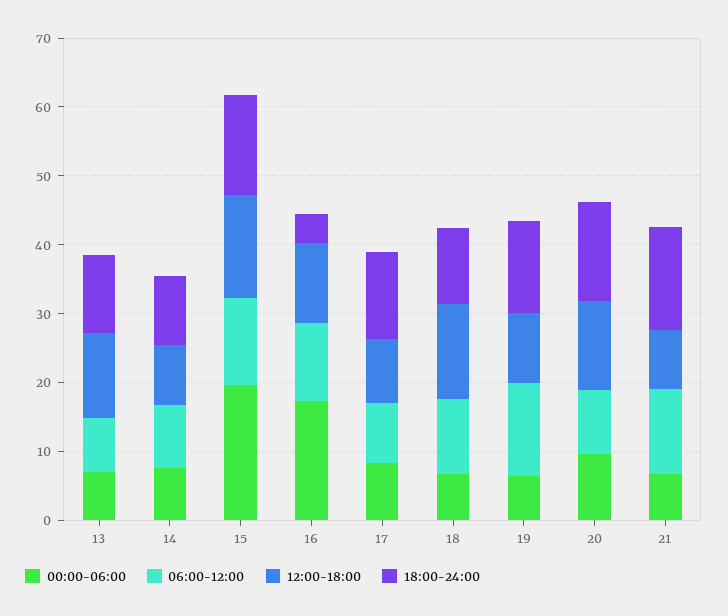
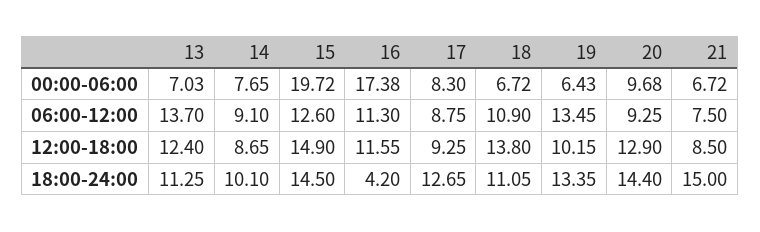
  {
    "00:00-06:00": {
      "13": 7.03,
      "14": 7.65,
      "15": 19.72,
      "16": 17.38,
      "17": 8.3,
      "18": 6.72,
      "19": 6.43,
      "20": 9.68,
      "21": 6.72
    },
    "06:00-12:00": {
-     "13": 8,
+     "13": 13.7,
      "14": 9.1,
      "15": 12.6,
      "16": 11.3,
      "17": 8.75,
      "18": 10.9,
      "19": 13.45,
      "20": 9.25,
-     "21": 12
+     "21": 7.5
    },
    "12:00-18:00": {
      "13": 12.4,
      "14": 8.65,
      "15": 14.9,
      "16": 11.55,
      "17": 9.25,
      "18": 13.8,
      "19": 10.15,
      "20": 12.9,
      "21": 8.5
    },
    "18:00-24:00": {
      "13": 11.25,
      "14": 10.1,
      "15": 14.5,
      "16": 4.2,
      "17": 12.65,
      "18": 11.05,
      "19": 13.35,
      "20": 14.4,
      "21": 15
    }
  }

